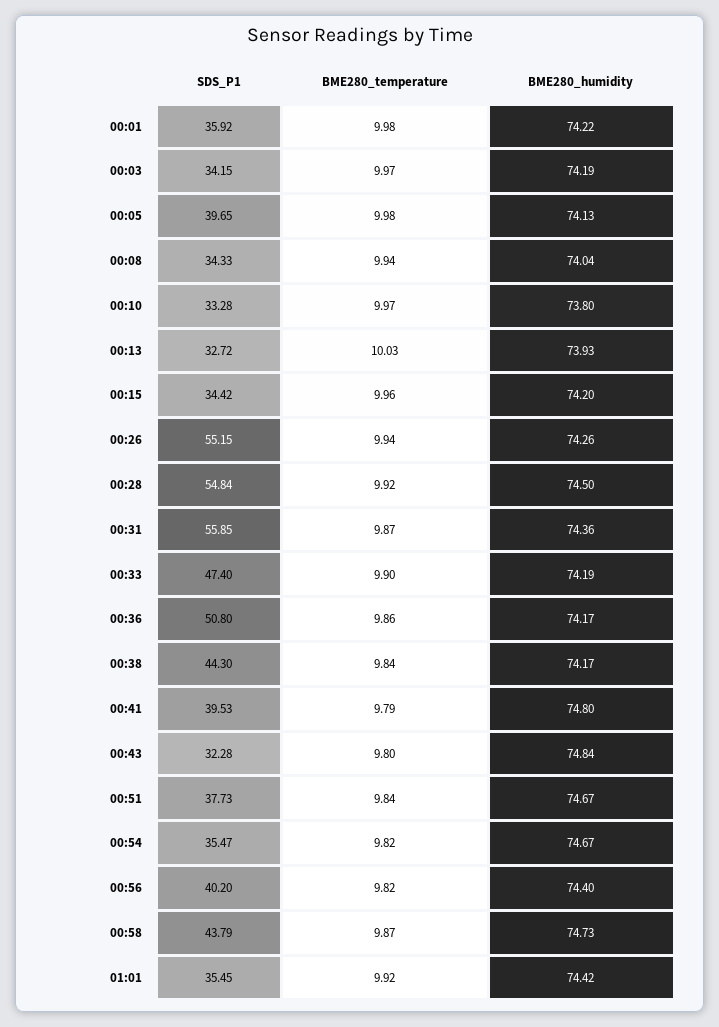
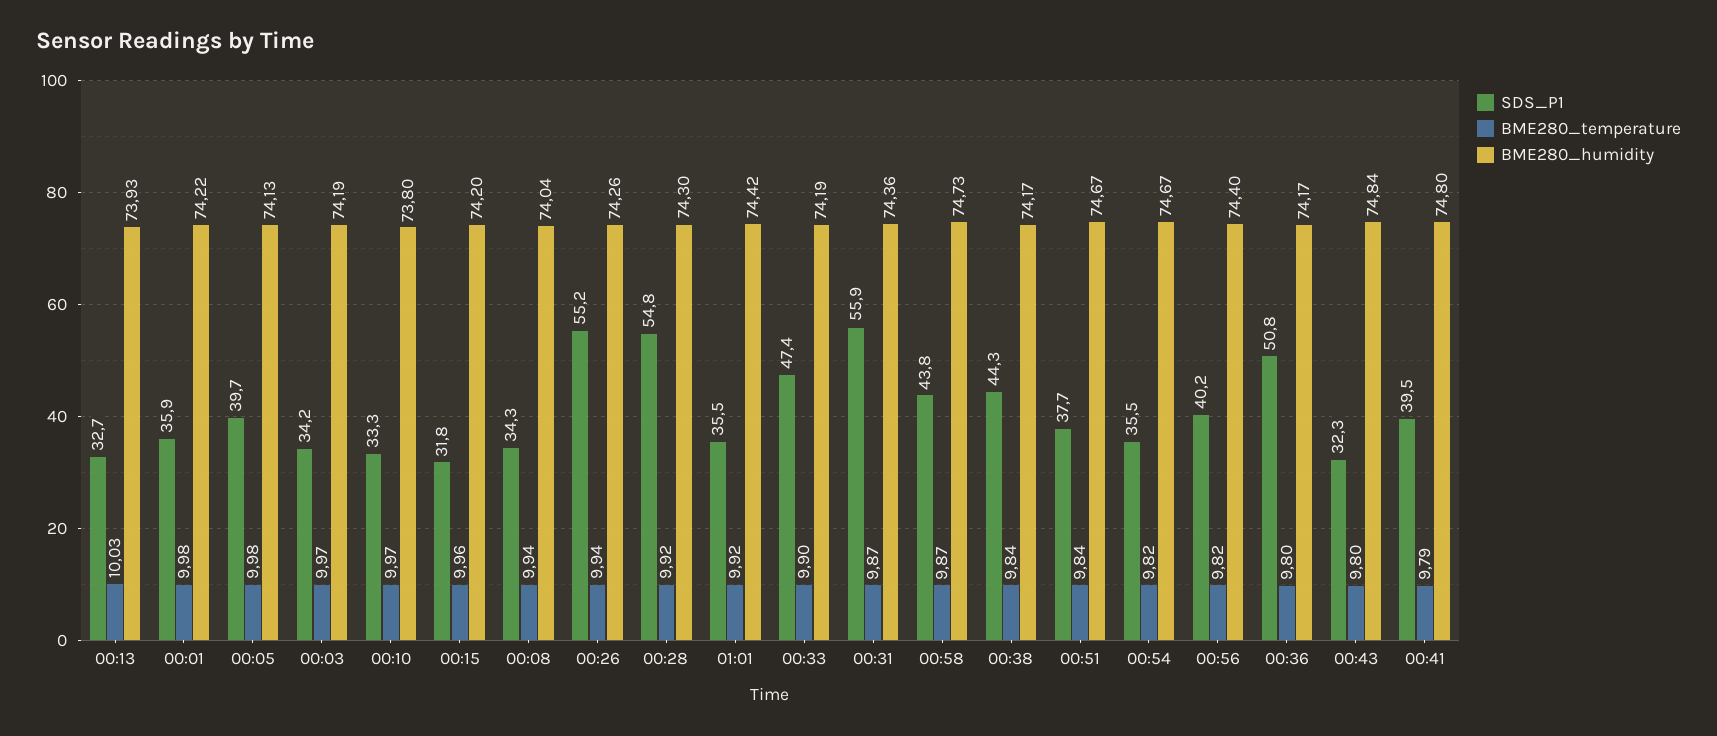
  {
    "SDS_P1": {
      "00:01": 35.92,
      "00:03": 34.15,
      "00:05": 39.65,
      "00:08": 34.33,
      "00:10": 33.28,
      "00:13": 32.72,
-     "00:15": 34.42,
+     "00:15": 31.8,
      "00:26": 55.15,
      "00:28": 54.84,
      "00:31": 55.85,
      "00:33": 47.4,
      "00:36": 50.8,
      "00:38": 44.3,
      "00:41": 39.53,
      "00:43": 32.28,
      "00:51": 37.73,
      "00:54": 35.47,
      "00:56": 40.2,
      "00:58": 43.79,
      "01:01": 35.45
    },
    "BME280_temperature": {
      "00:01": 9.98,
      "00:03": 9.97,
      "00:05": 9.98,
      "00:08": 9.94,
      "00:10": 9.97,
      "00:13": 10.03,
      "00:15": 9.96,
      "00:26": 9.94,
      "00:28": 9.92,
      "00:31": 9.87,
      "00:33": 9.9,
-     "00:36": 9.86,
+     "00:36": 9.8,
      "00:38": 9.84,
      "00:41": 9.79,
      "00:43": 9.8,
      "00:51": 9.84,
      "00:54": 9.82,
      "00:56": 9.82,
      "00:58": 9.87,
      "01:01": 9.92
    },
    "BME280_humidity": {
      "00:01": 74.22,
      "00:03": 74.19,
      "00:05": 74.13,
      "00:08": 74.04,
      "00:10": 73.8,
      "00:13": 73.93,
      "00:15": 74.2,
      "00:26": 74.26,
-     "00:28": 74.5,
+     "00:28": 74.3,
      "00:31": 74.36,
      "00:33": 74.19,
      "00:36": 74.17,
      "00:38": 74.17,
      "00:41": 74.8,
      "00:43": 74.84,
      "00:51": 74.67,
      "00:54": 74.67,
      "00:56": 74.4,
      "00:58": 74.73,
      "01:01": 74.42
    }
  }

